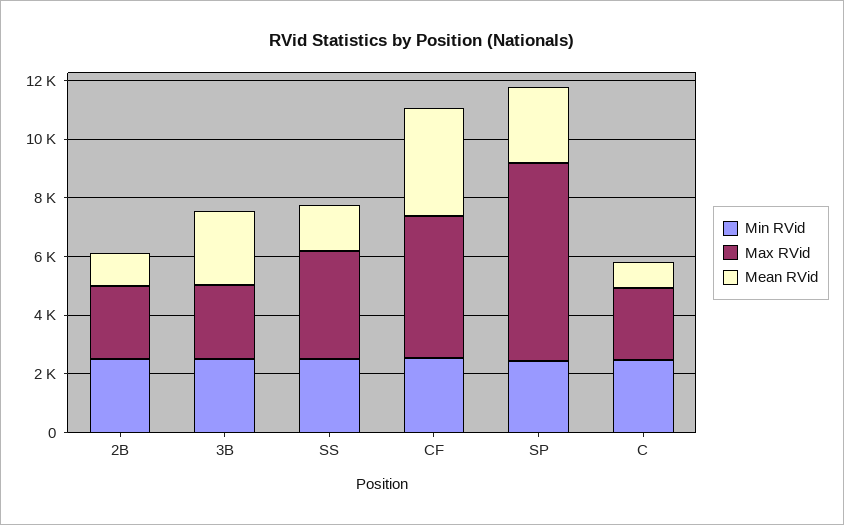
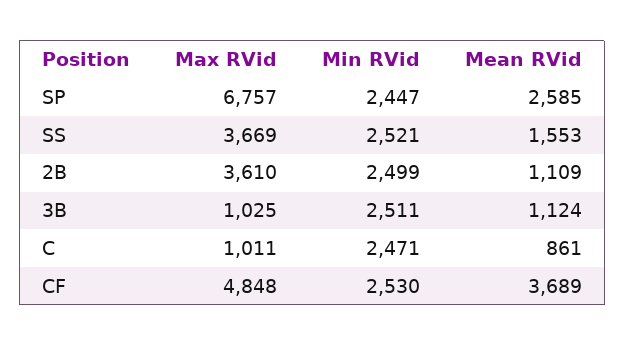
  {
    "Min RVid": {
      "2B": 2499,
      "3B": 2511,
      "SS": 2521,
      "CF": 2530,
      "SP": 2447,
      "C": 2471
    },
    "Max RVid": {
-     "2B": 2500,
+     "2B": 3610,
-     "3B": 2500,
+     "3B": 1025,
      "SS": 3669,
      "CF": 4848,
      "SP": 6757,
-     "C": 2500
+     "C": 1011
    },
    "Mean RVid": {
      "2B": 1109,
-     "3B": 2500,
+     "3B": 1124,
      "SS": 1553,
      "CF": 3689,
      "SP": 2585,
      "C": 861
    }
  }

